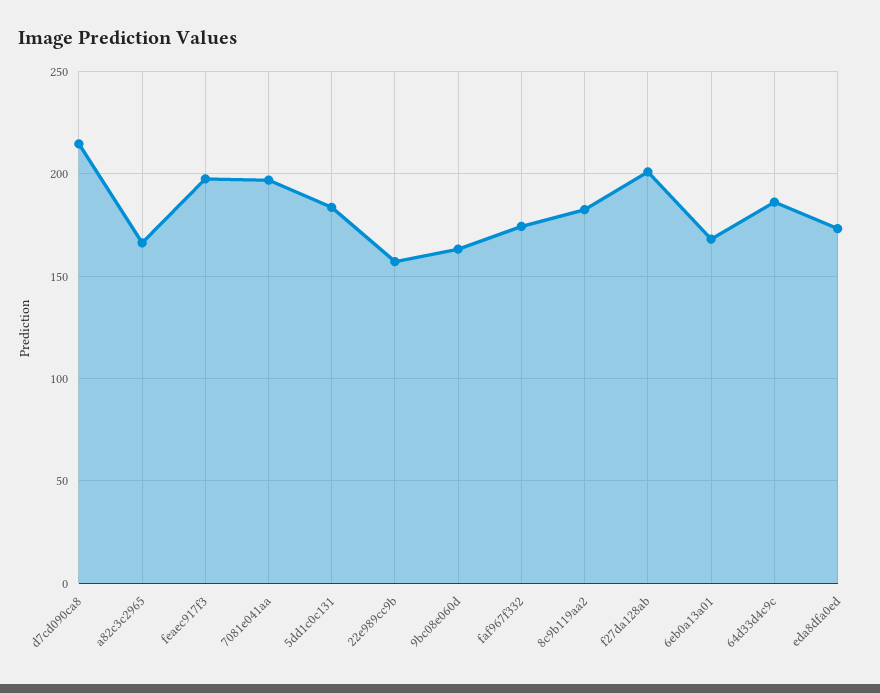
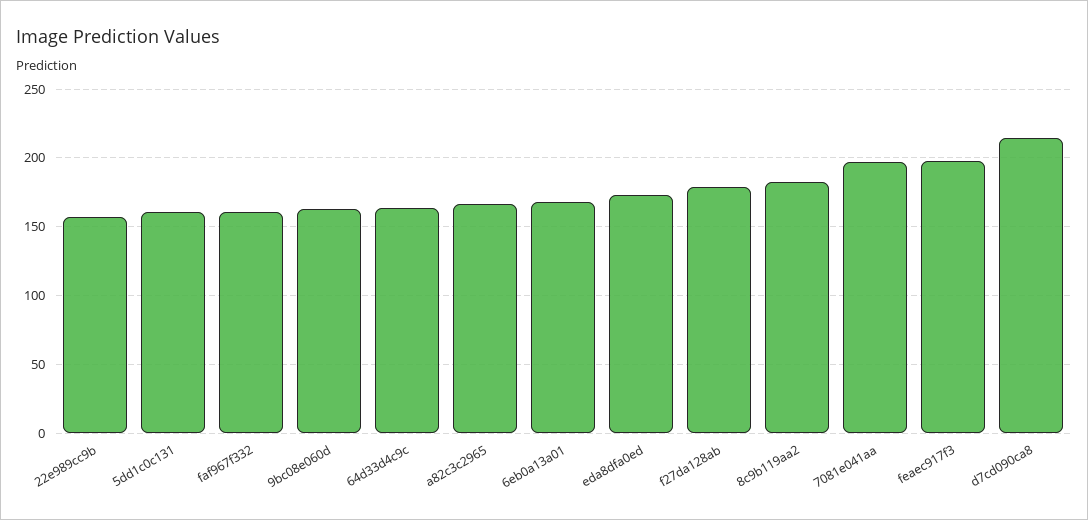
  {
    "d7cd090ca8": 215,
    "a82c3c2965": 165,
    "feaec917f3": 200,
    "7081e041aa": 195,
-   "5dd1c0c131": 185,
+   "5dd1c0c131": 160,
    "22e989cc9b": 155,
    "9bc08e060d": 165,
-   "faf967f332": 175,
+   "faf967f332": 160,
    "8c9b119aa2": 185,
-   "f27da128ab": 200,
+   "f27da128ab": 180,
    "6eb0a13a01": 170,
-   "64d33d4c9c": 185,
+   "64d33d4c9c": 165,
    "eda8dfa0ed": 175
  }

